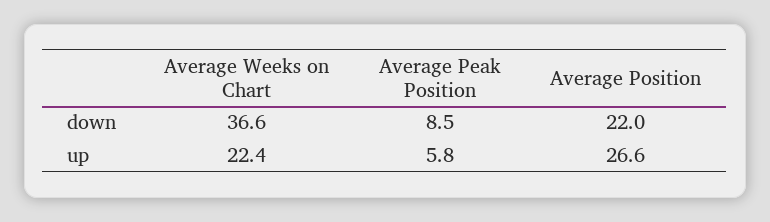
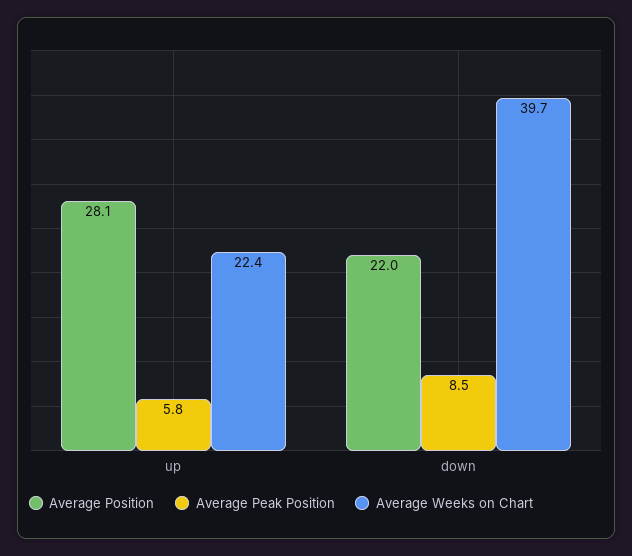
  {
    "Average Weeks on Chart": {
-     "down": 36.6,
+     "down": 39.7,
      "up": 22.4
    },
    "Average Peak Position": {
      "down": 8.5,
      "up": 5.8
    },
    "Average Position": {
      "down": 22,
-     "up": 26.6
+     "up": 28.1
    }
  }

